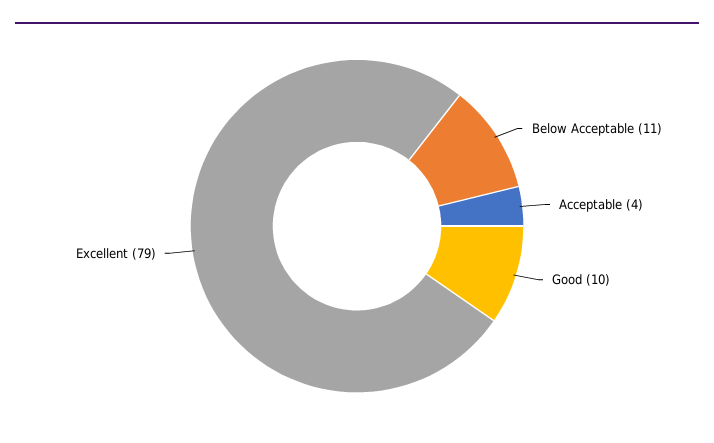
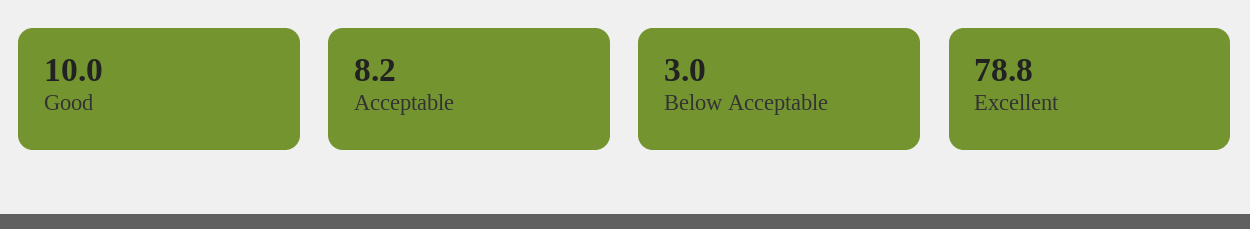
  {
-   "Below Acceptable": 11,
+   "Below Acceptable": 3,
-   "Acceptable": 4,
+   "Acceptable": 8.2,
    "Good": 10,
    "Excellent": 78.8
  }

